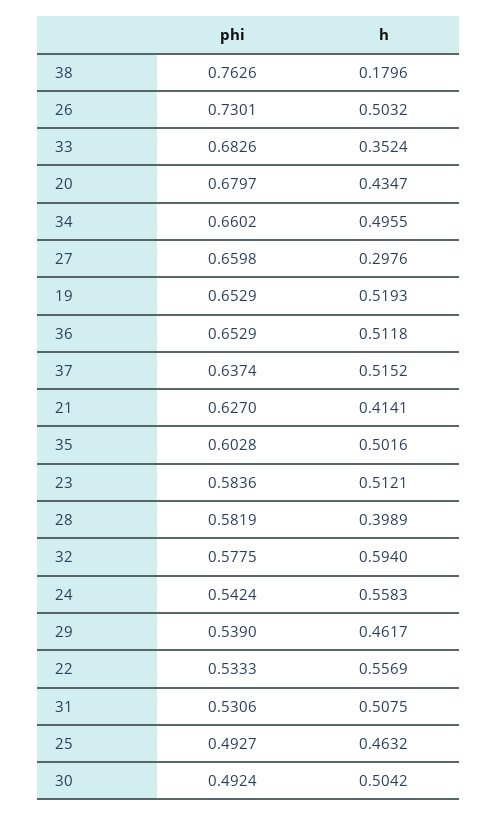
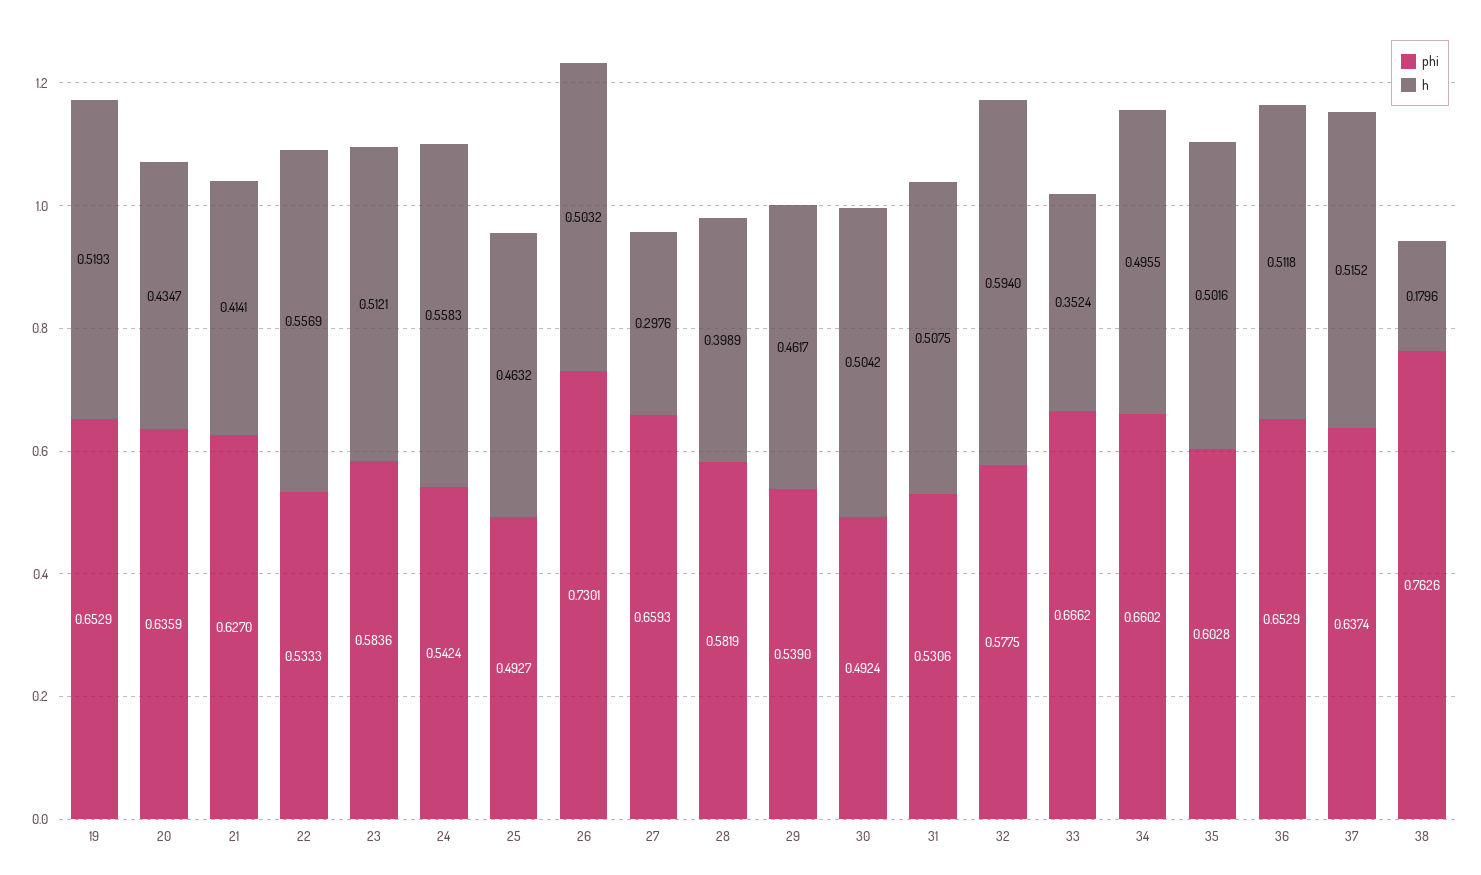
  {
    "phi": {
      "38": 0.7626,
      "26": 0.7301,
-     "33": 0.6826,
+     "33": 0.6662,
-     "20": 0.6797,
+     "20": 0.6359,
      "34": 0.6602,
-     "27": 0.6598,
+     "27": 0.6593,
      "19": 0.6529,
      "36": 0.6529,
      "37": 0.6374,
      "21": 0.627,
      "35": 0.6028,
      "23": 0.5836,
      "28": 0.5819,
      "32": 0.5775,
      "24": 0.5424,
      "29": 0.539,
      "22": 0.5333,
      "31": 0.5306,
      "25": 0.4927,
      "30": 0.4924
    },
    "h": {
      "38": 0.1796,
      "26": 0.5032,
      "33": 0.3524,
      "20": 0.4347,
      "34": 0.4955,
      "27": 0.2976,
      "19": 0.5193,
      "36": 0.5118,
      "37": 0.5152,
      "21": 0.4141,
      "35": 0.5016,
      "23": 0.5121,
      "28": 0.3989,
      "32": 0.594,
      "24": 0.5583,
      "29": 0.4617,
      "22": 0.5569,
      "31": 0.5075,
      "25": 0.4632,
      "30": 0.5042
    }
  }

